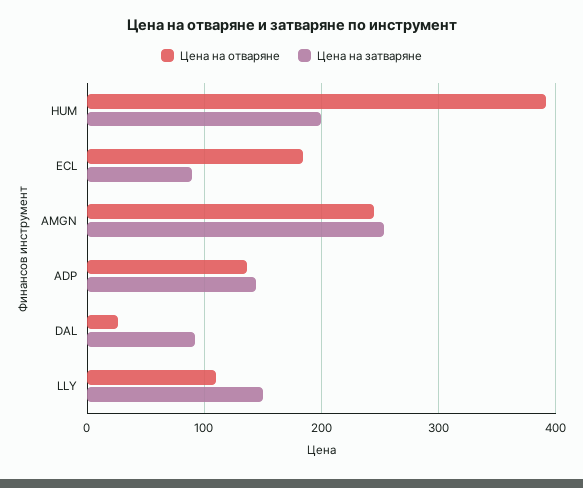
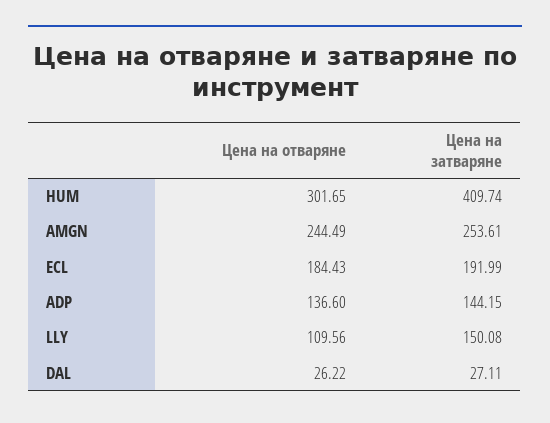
  {
    "Цена на отваряне": {
-     "HUM": 390,
+     "HUM": 301.65,
      "ECL": 184.43,
      "AMGN": 244.49,
      "ADP": 136.6,
      "DAL": 26.22,
      "LLY": 109.56
    },
    "Цена на затваряне": {
-     "HUM": 200,
+     "HUM": 409.74,
-     "ECL": 90,
+     "ECL": 191.99,
      "AMGN": 253.61,
      "ADP": 144.15,
-     "DAL": 90,
+     "DAL": 27.11,
      "LLY": 150.08
    }
  }

